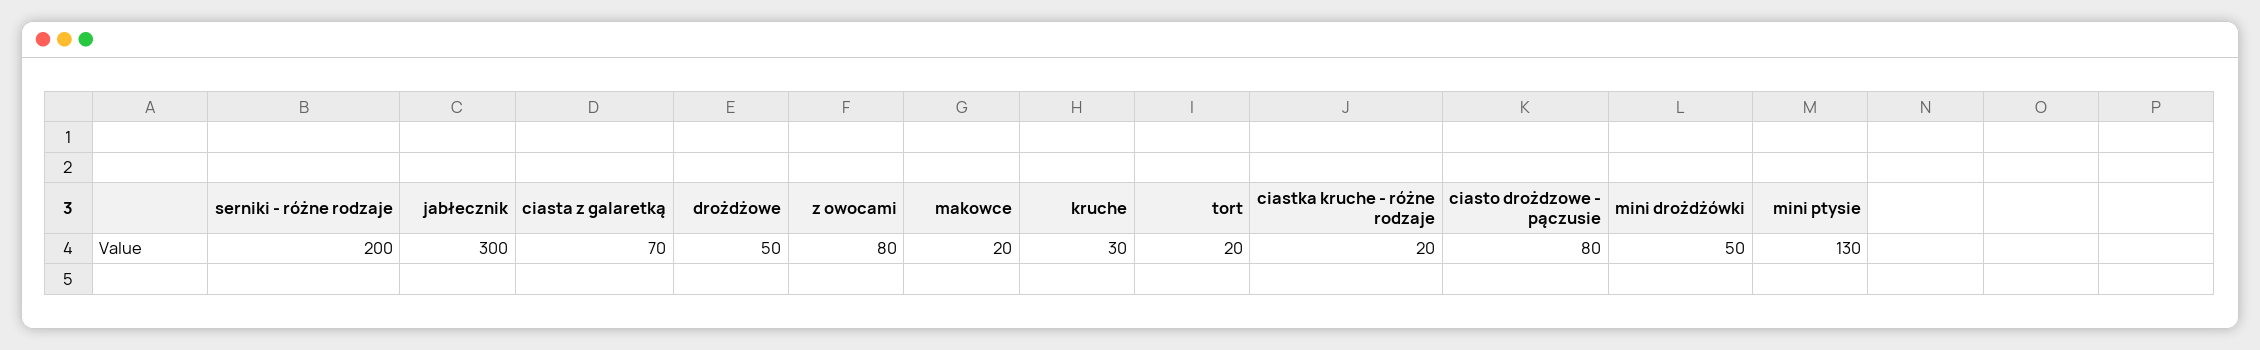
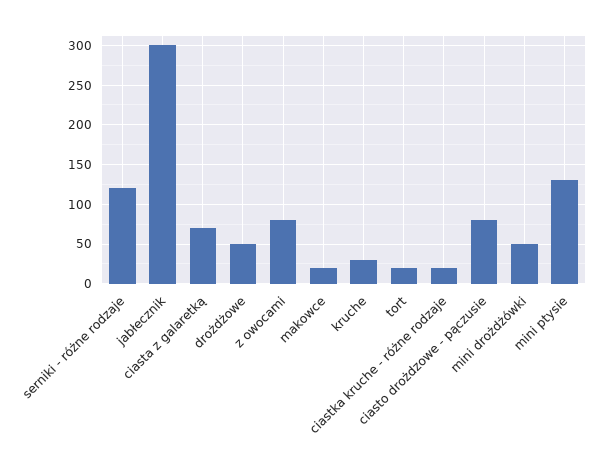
  {
-   "serniki - różne rodzaje": 200,
+   "serniki - różne rodzaje": 120,
    "jabłecznik": 300,
    "ciasta z galaretką": 70,
    "drożdżowe": 50,
    "z owocami": 80,
    "makowce": 20,
    "kruche": 30,
    "tort": 20,
    "ciastka kruche - różne rodzaje": 20,
    "ciasto drożdzowe - pączusie": 80,
    "mini drożdżówki": 50,
    "mini ptysie": 130
  }

